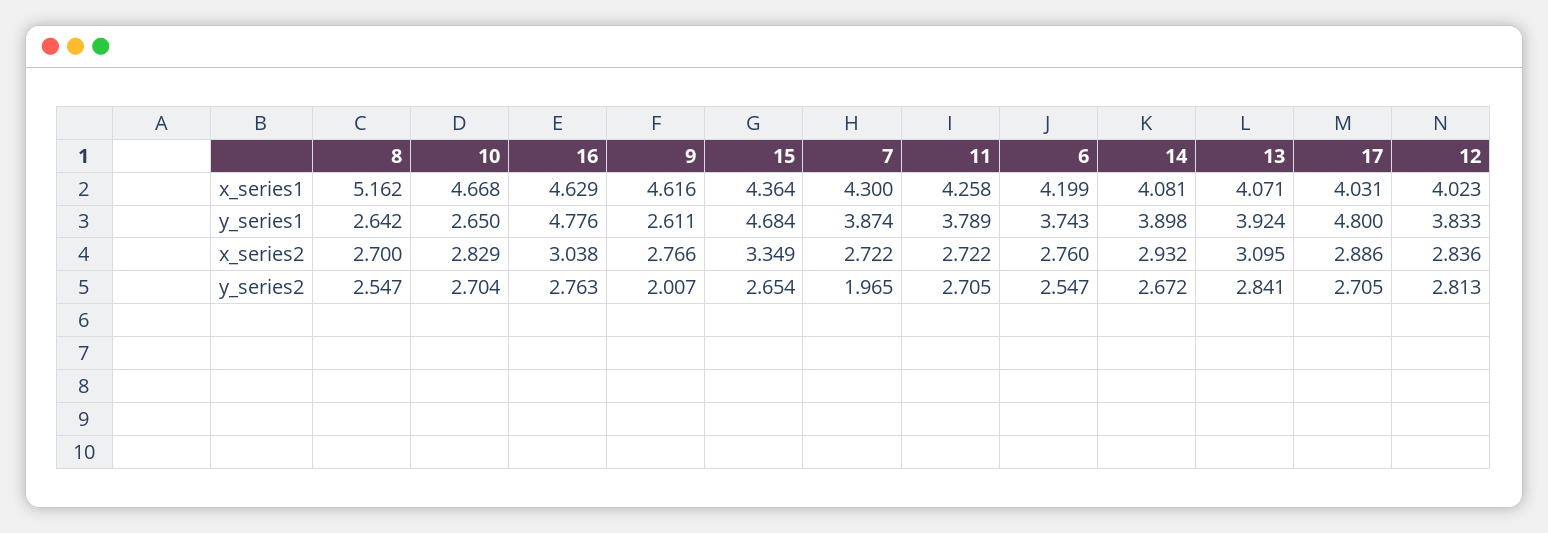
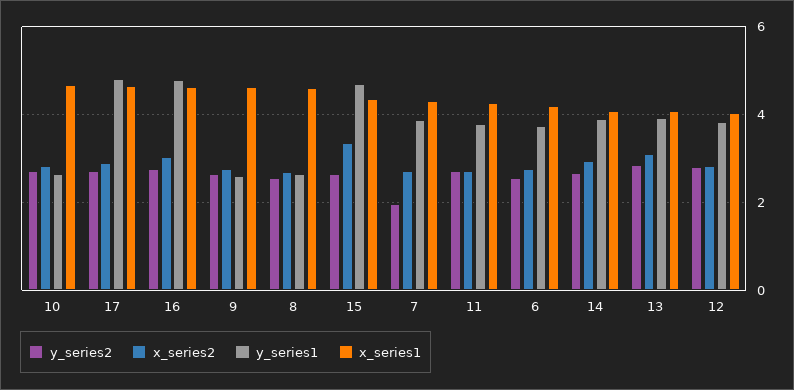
  {
    "x_series1": {
-     "8": 5.162,
+     "8": 4.6,
      "10": 4.668,
      "16": 4.629,
      "9": 4.616,
      "15": 4.364,
      "7": 4.3,
      "11": 4.258,
      "6": 4.199,
      "14": 4.081,
      "13": 4.071,
-     "17": 4.031,
+     "17": 4.6,
      "12": 4.023
    },
    "y_series1": {
      "8": 2.642,
      "10": 2.65,
      "16": 4.776,
      "9": 2.611,
      "15": 4.684,
      "7": 3.874,
      "11": 3.789,
      "6": 3.743,
      "14": 3.898,
      "13": 3.924,
      "17": 4.8,
      "12": 3.833
    },
    "x_series2": {
      "8": 2.7,
      "10": 2.829,
      "16": 3.038,
      "9": 2.766,
      "15": 3.349,
      "7": 2.722,
      "11": 2.722,
      "6": 2.76,
      "14": 2.932,
      "13": 3.095,
      "17": 2.886,
      "12": 2.836
    },
    "y_series2": {
      "8": 2.547,
      "10": 2.704,
      "16": 2.763,
-     "9": 2.007,
+     "9": 2.6,
      "15": 2.654,
      "7": 1.965,
      "11": 2.705,
      "6": 2.547,
      "14": 2.672,
      "13": 2.841,
      "17": 2.705,
      "12": 2.813
    }
  }

